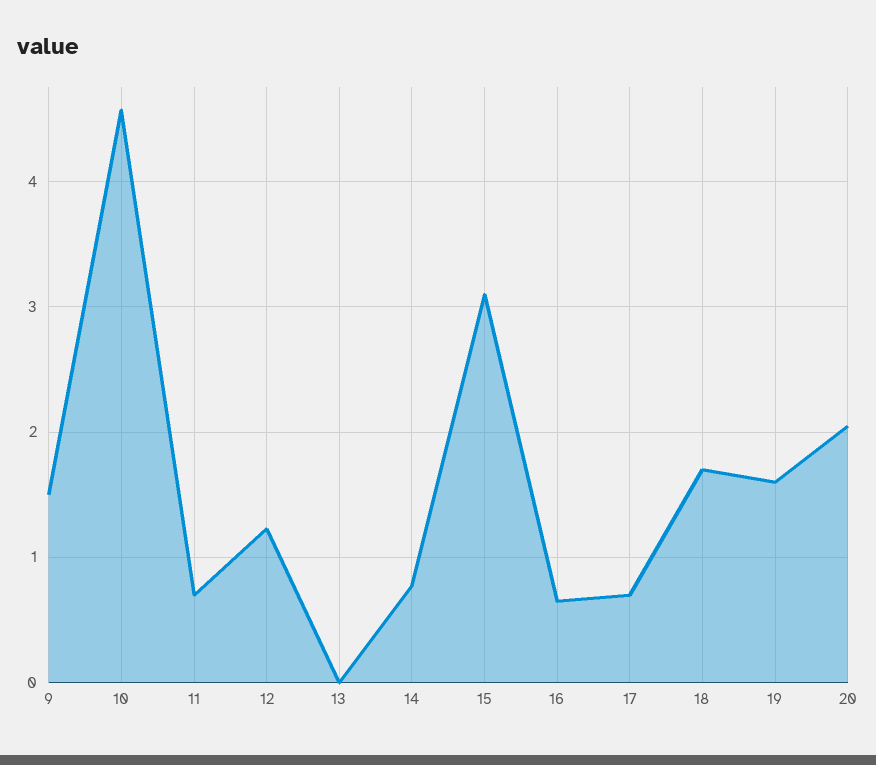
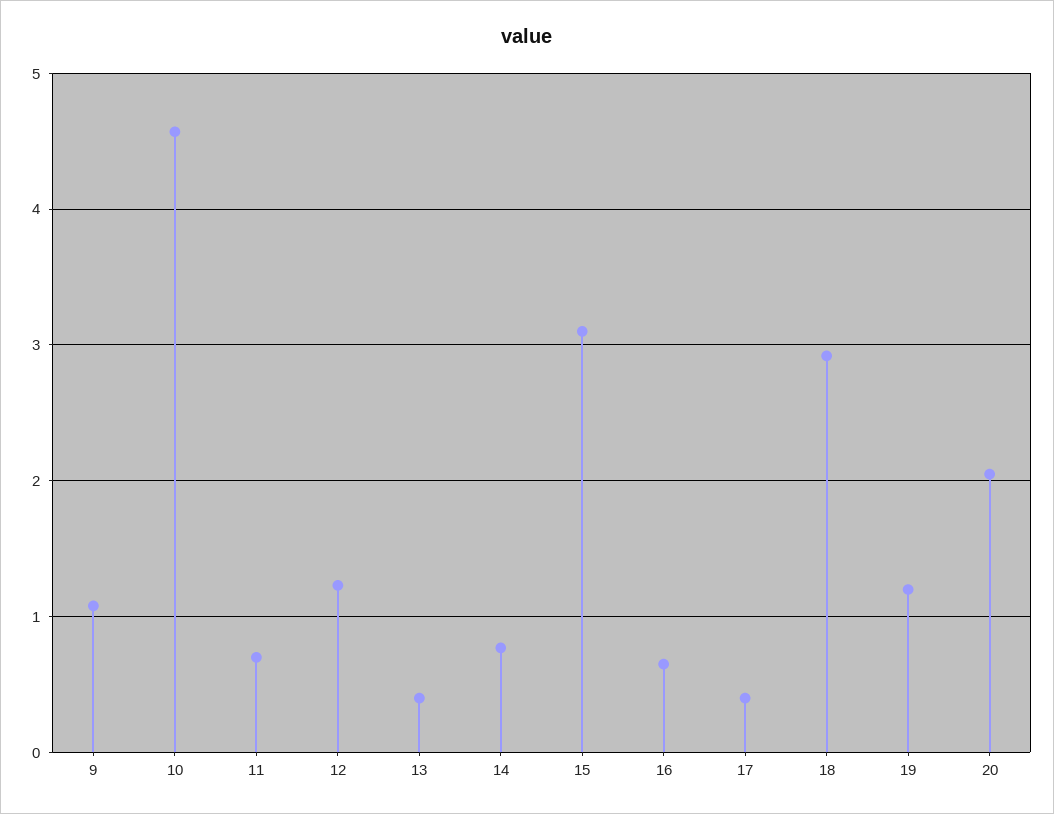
  {
-   "9": 1.5,
+   "9": 1.1,
    "10": 4.6,
    "11": 0.7,
    "12": 1.2,
-   "13": 0,
+   "13": 0.4,
    "14": 0.8,
    "15": 3.1,
    "16": 0.7,
-   "17": 0.7,
+   "17": 0.4,
-   "18": 1.7,
+   "18": 2.9,
-   "19": 1.6,
+   "19": 1.2,
    "20": 2.1
  }

